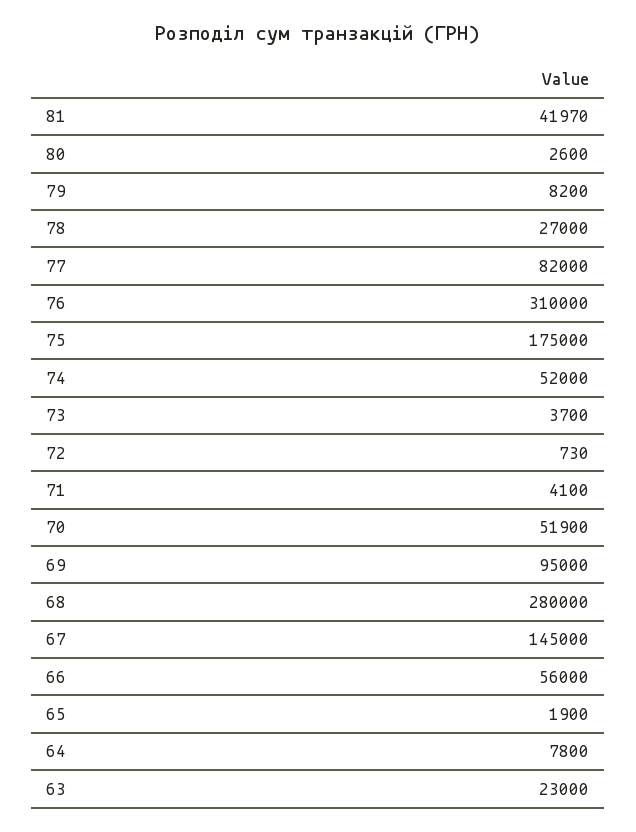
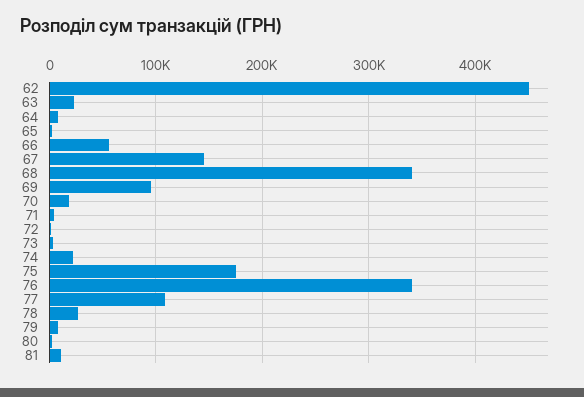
  {
-   "81": 41970,
+   "81": 10000,
    "80": 2600,
    "79": 8200,
    "78": 27000,
-   "77": 82000,
+   "77": 110000,
-   "76": 310000,
+   "76": 340000,
    "75": 175000,
-   "74": 52000,
+   "74": 20000,
    "73": 3700,
    "72": 730,
    "71": 4100,
-   "70": 51900,
+   "70": 20000,
    "69": 95000,
-   "68": 280000,
+   "68": 340000,
    "67": 145000,
    "66": 56000,
    "65": 1900,
    "64": 7800,
-   "63": 23000
+   "63": 23000,
+   "62": 450000
  }

